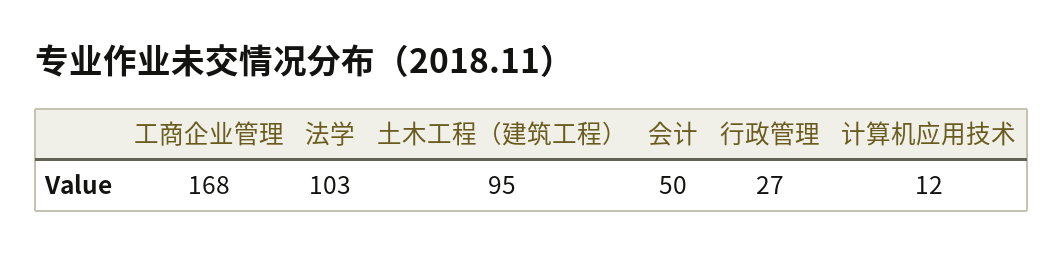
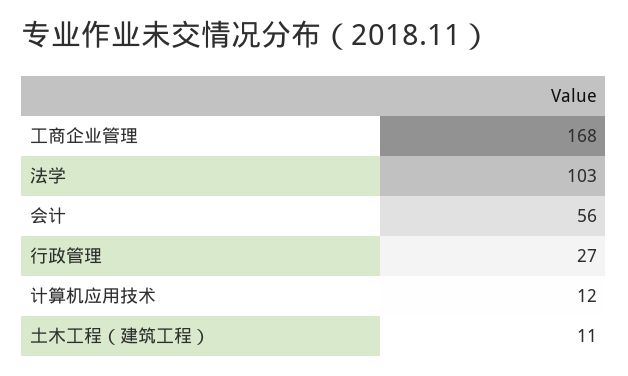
  {
    "工商企业管理": 168,
    "法学": 103,
-   "土木工程（建筑工程）": 95,
+   "土木工程（建筑工程）": 11,
-   "会计": 50,
+   "会计": 56,
    "行政管理": 27,
    "计算机应用技术": 12
  }

